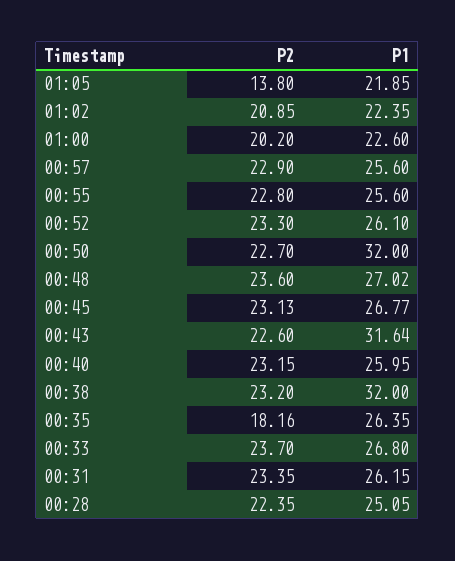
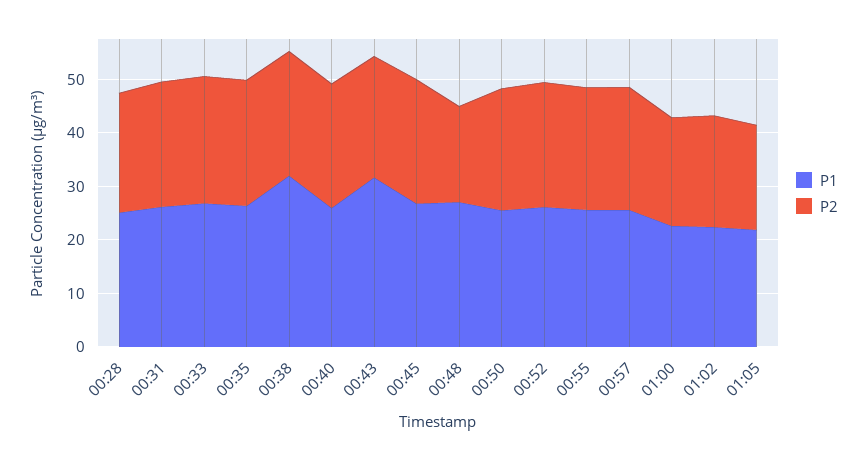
  {
    "P2": {
-     "01:05": 13.8,
+     "01:05": 20,
      "01:02": 20.85,
      "01:00": 20.2,
      "00:57": 22.9,
      "00:55": 22.8,
      "00:52": 23.3,
      "00:50": 22.7,
-     "00:48": 23.6,
+     "00:48": 18,
      "00:45": 23.13,
      "00:43": 22.6,
      "00:40": 23.15,
      "00:38": 23.2,
-     "00:35": 18.16,
+     "00:35": 24,
      "00:33": 23.7,
      "00:31": 23.35,
      "00:28": 22.35
    },
    "P1": {
      "01:05": 21.85,
      "01:02": 22.35,
      "01:00": 22.6,
      "00:57": 25.6,
      "00:55": 25.6,
      "00:52": 26.1,
-     "00:50": 32,
+     "00:50": 26,
      "00:48": 27.02,
      "00:45": 26.77,
      "00:43": 31.64,
      "00:40": 25.95,
      "00:38": 32,
      "00:35": 26.35,
      "00:33": 26.8,
      "00:31": 26.15,
      "00:28": 25.05
    }
  }

